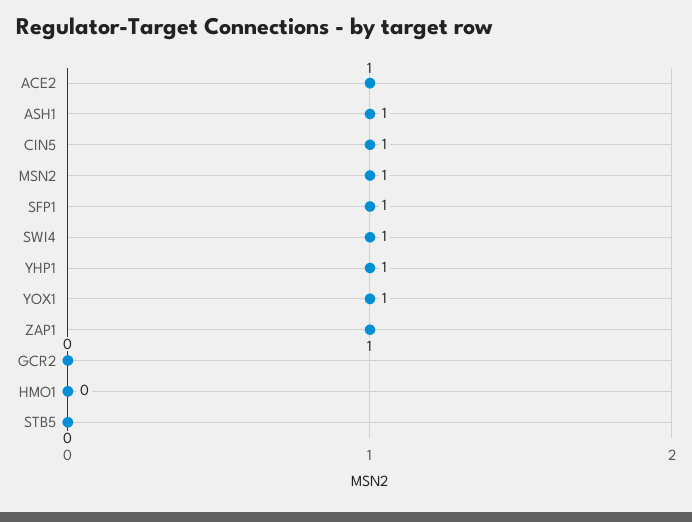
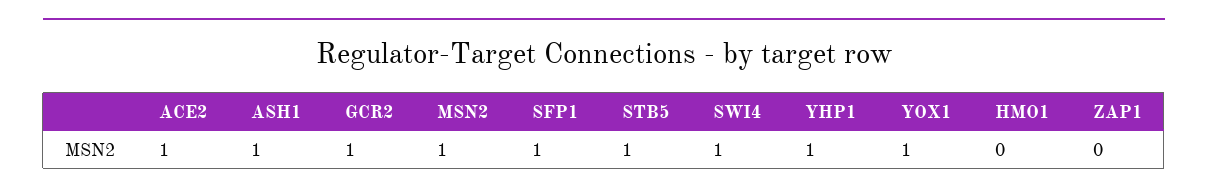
  {
    "ACE2": 1,
    "ASH1": 1,
-   "CIN5": 1,
    "MSN2": 1,
    "SFP1": 1,
    "SWI4": 1,
    "YHP1": 1,
    "YOX1": 1,
-   "ZAP1": 1,
+   "ZAP1": 0,
-   "GCR2": 0,
+   "GCR2": 1,
    "HMO1": 0,
-   "STB5": 0
+   "STB5": 1
  }

